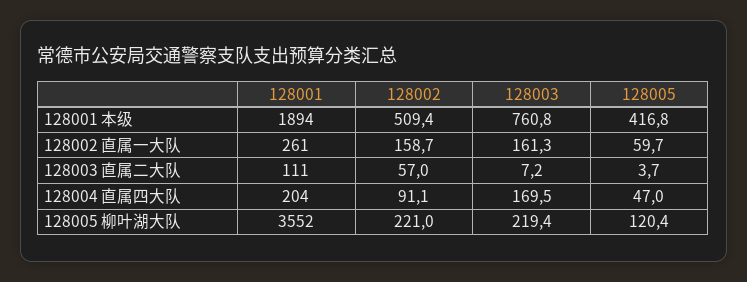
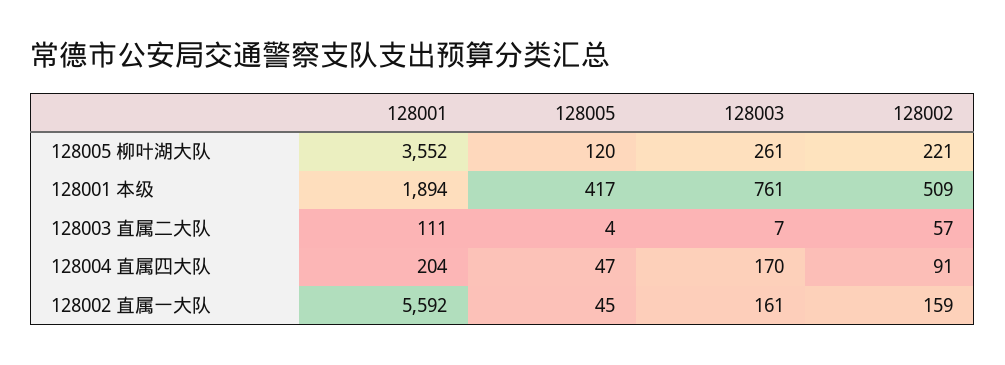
  {
    "128001": {
      "128001 本级": 1894,
-     "128002 直属一大队": 261,
+     "128002 直属一大队": 5592,
      "128003 直属二大队": 111,
      "128004 直属四大队": 204,
      "128005 柳叶湖大队": 3552
    },
    "128002": {
      "128001 本级": 509.4,
      "128002 直属一大队": 158.7,
      "128003 直属二大队": 57,
      "128004 直属四大队": 91.1,
      "128005 柳叶湖大队": 221
    },
    "128003": {
      "128001 本级": 760.8,
      "128002 直属一大队": 161.3,
      "128003 直属二大队": 7.2,
      "128004 直属四大队": 169.5,
-     "128005 柳叶湖大队": 219.4
+     "128005 柳叶湖大队": 261
    },
    "128005": {
      "128001 本级": 416.8,
-     "128002 直属一大队": 59.7,
+     "128002 直属一大队": 45,
      "128003 直属二大队": 3.7,
      "128004 直属四大队": 47,
      "128005 柳叶湖大队": 120.4
    }
  }

